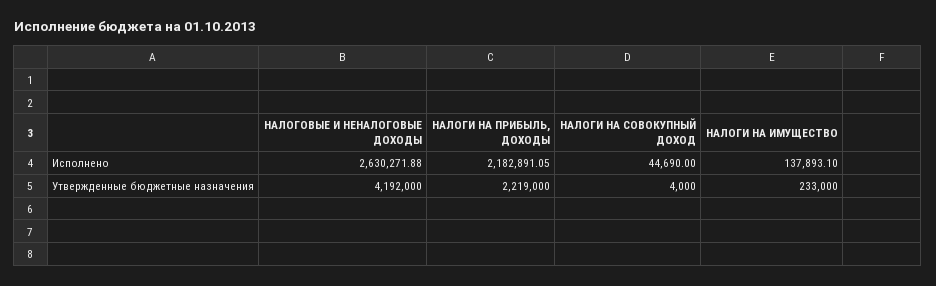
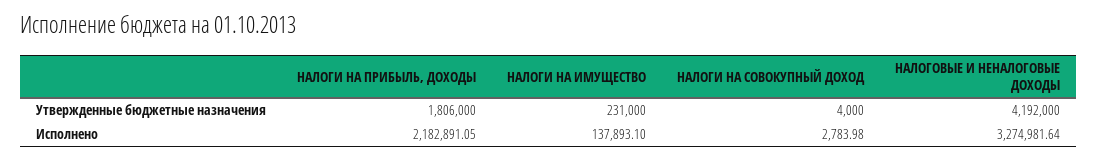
  {
    "НАЛОГОВЫЕ И НЕНАЛОГОВЫЕ ДОХОДЫ": {
-     "Исполнено": 2630271.88,
+     "Исполнено": 3274981.64,
      "Утвержденные бюджетные назначения": 4192000
    },
    "НАЛОГИ НА ПРИБЫЛЬ, ДОХОДЫ": {
      "Исполнено": 2182891.05,
-     "Утвержденные бюджетные назначения": 2219000
+     "Утвержденные бюджетные назначения": 1806000
    },
    "НАЛОГИ НА СОВОКУПНЫЙ ДОХОД": {
-     "Исполнено": 44690,
+     "Исполнено": 2783.98,
      "Утвержденные бюджетные назначения": 4000
    },
    "НАЛОГИ НА ИМУЩЕСТВО": {
      "Исполнено": 137893.1,
-     "Утвержденные бюджетные назначения": 233000
+     "Утвержденные бюджетные назначения": 231000
    }
  }

